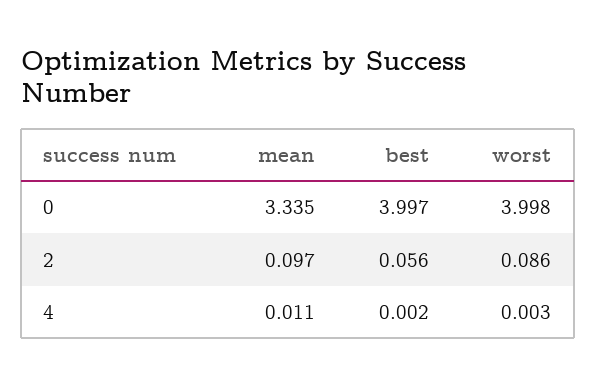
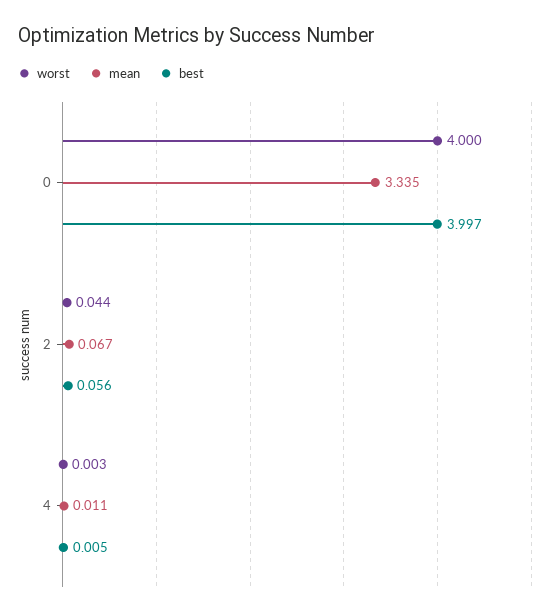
  {
    "mean": {
      "0": 3.335,
-     "2": 0.097,
+     "2": 0.067,
      "4": 0.011
    },
    "best": {
      "0": 3.997,
      "2": 0.056,
-     "4": 0.002
+     "4": 0.005
    },
    "worst": {
-     "0": 3.998,
+     "0": 4,
-     "2": 0.086,
+     "2": 0.044,
      "4": 0.003
    }
  }

